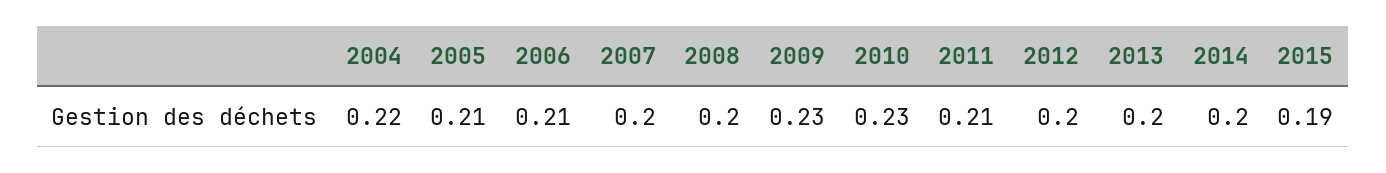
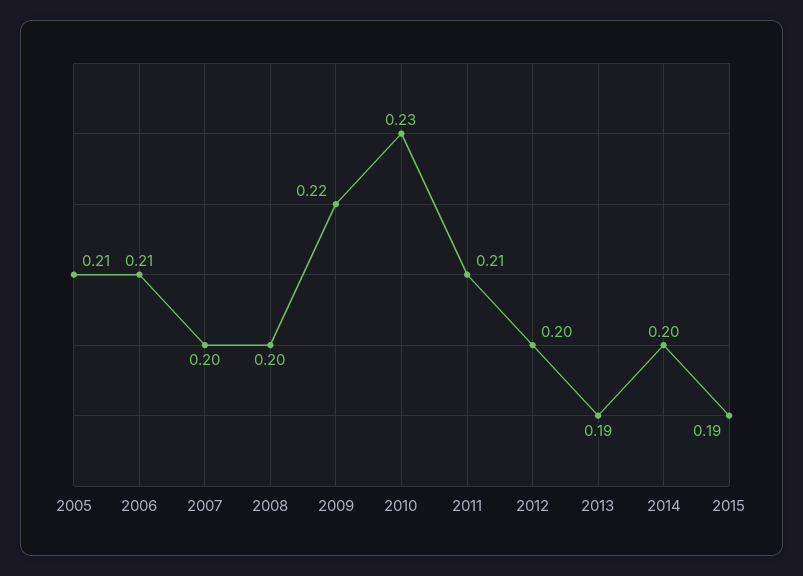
  {
-   "2004": 0.22,
    "2005": 0.21,
    "2006": 0.21,
    "2007": 0.2,
    "2008": 0.2,
-   "2009": 0.23,
+   "2009": 0.22,
    "2010": 0.23,
    "2011": 0.21,
    "2012": 0.2,
-   "2013": 0.2,
+   "2013": 0.19,
    "2014": 0.2,
    "2015": 0.19
  }

